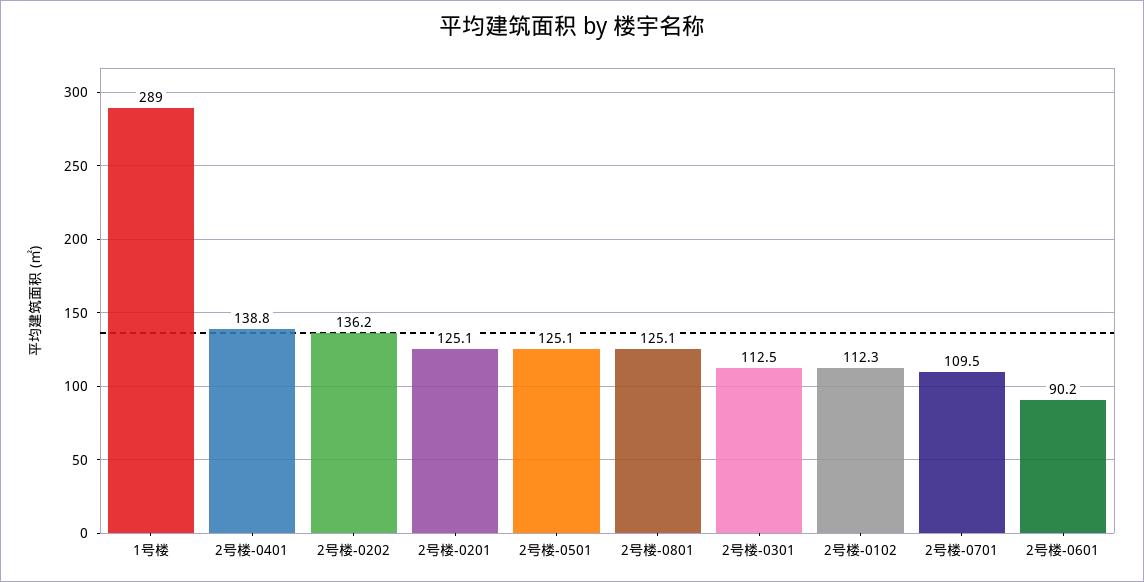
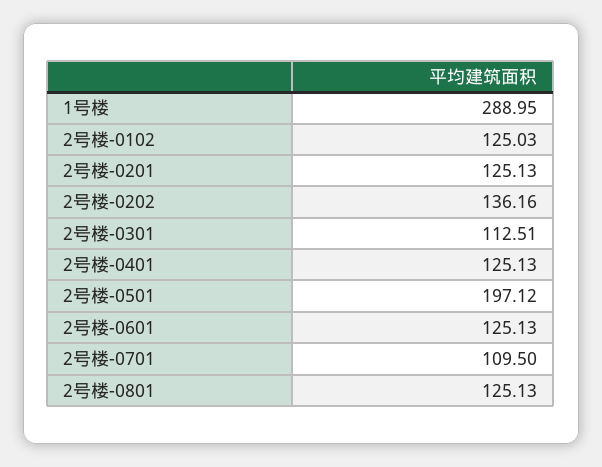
  {
    "1号楼": 288.95,
-   "2号楼-0401": 138.8,
+   "2号楼-0401": 125.13,
    "2号楼-0202": 136.16,
    "2号楼-0201": 125.13,
-   "2号楼-0501": 125.1,
+   "2号楼-0501": 197.12,
    "2号楼-0801": 125.13,
    "2号楼-0301": 112.51,
-   "2号楼-0102": 112.3,
+   "2号楼-0102": 125.03,
    "2号楼-0701": 109.5,
-   "2号楼-0601": 90.2
+   "2号楼-0601": 125.13
  }

